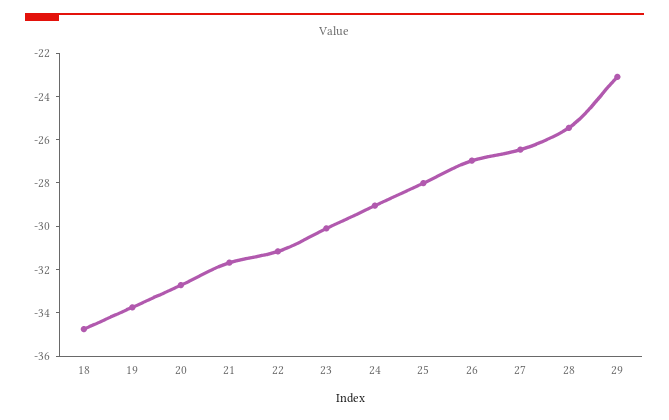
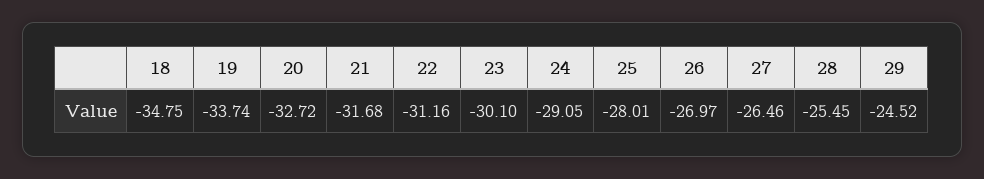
  {
    "18": -34.75,
    "19": -33.74,
    "20": -32.72,
    "21": -31.68,
    "22": -31.16,
    "23": -30.1,
    "24": -29.05,
    "25": -28.01,
    "26": -26.97,
    "27": -26.46,
    "28": -25.45,
-   "29": -23
+   "29": -24.52
  }

